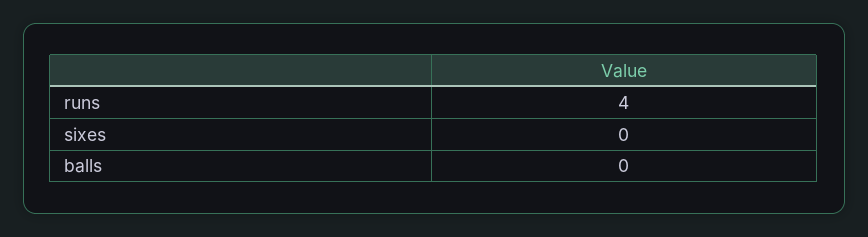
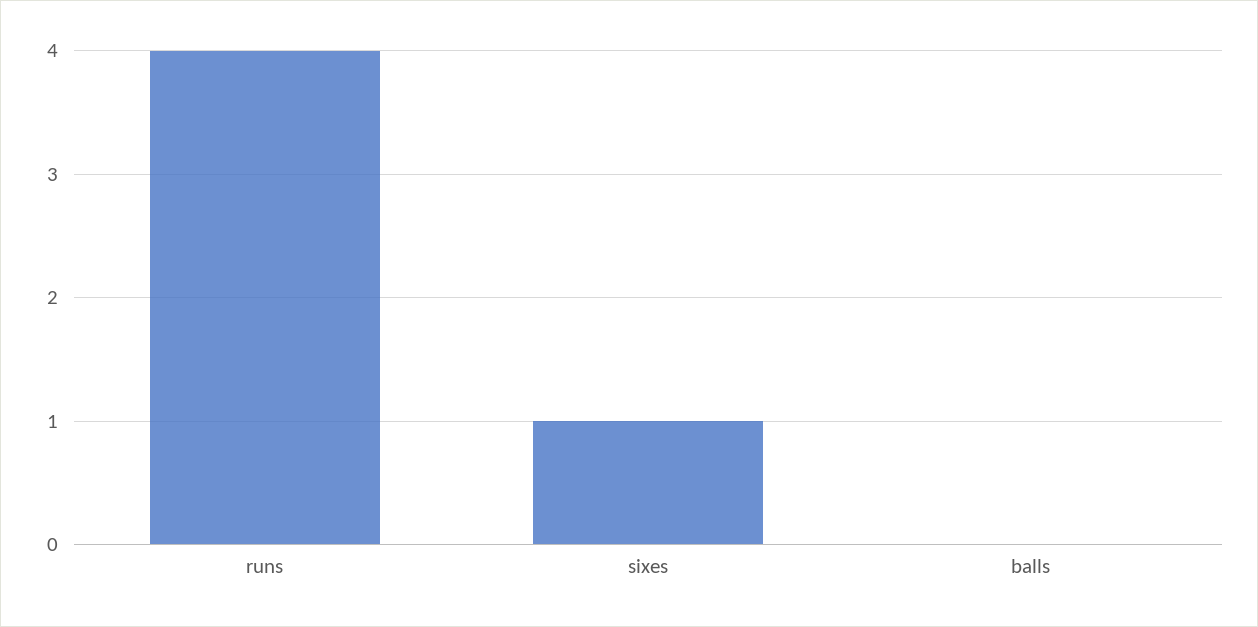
  {
    "runs": 4,
-   "sixes": 0,
+   "sixes": 1,
    "balls": 0
  }

